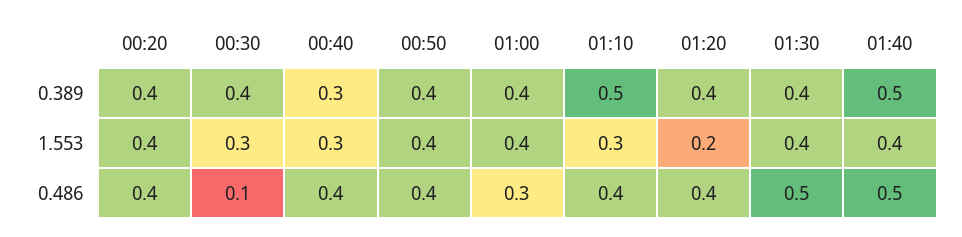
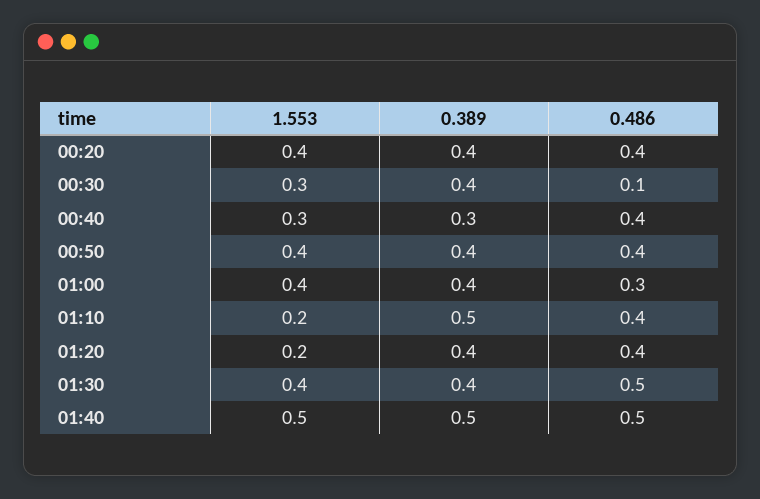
  {
    "00:20": {
      "0.389": 0.4,
      "1.553": 0.4,
      "0.486": 0.4
    },
    "00:30": {
      "0.389": 0.4,
      "1.553": 0.3,
      "0.486": 0.1
    },
    "00:40": {
      "0.389": 0.3,
      "1.553": 0.3,
      "0.486": 0.4
    },
    "00:50": {
      "0.389": 0.4,
      "1.553": 0.4,
      "0.486": 0.4
    },
    "01:00": {
      "0.389": 0.4,
      "1.553": 0.4,
      "0.486": 0.3
    },
    "01:10": {
      "0.389": 0.5,
-     "1.553": 0.3,
+     "1.553": 0.2,
      "0.486": 0.4
    },
    "01:20": {
      "0.389": 0.4,
      "1.553": 0.2,
      "0.486": 0.4
    },
    "01:30": {
      "0.389": 0.4,
      "1.553": 0.4,
      "0.486": 0.5
    },
    "01:40": {
      "0.389": 0.5,
-     "1.553": 0.4,
+     "1.553": 0.5,
      "0.486": 0.5
    }
  }

